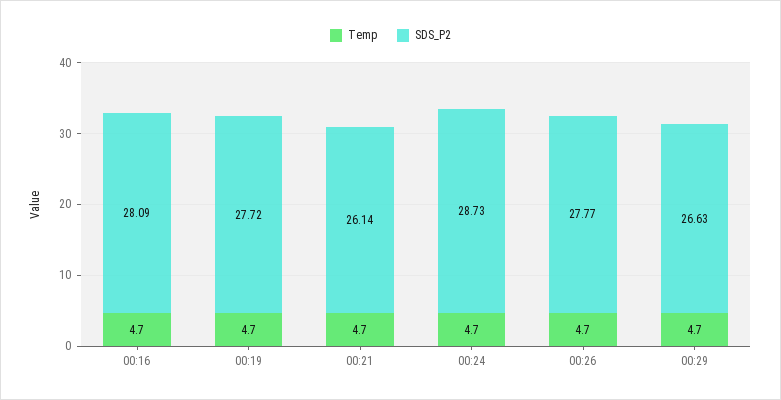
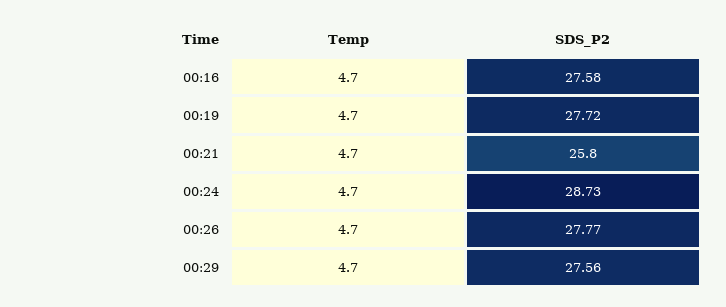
  {
    "Temp": {
      "00:16": 4.7,
      "00:19": 4.7,
      "00:21": 4.7,
      "00:24": 4.7,
      "00:26": 4.7,
      "00:29": 4.7
    },
    "SDS_P2": {
-     "00:16": 28.09,
+     "00:16": 27.58,
      "00:19": 27.72,
-     "00:21": 26.14,
+     "00:21": 25.8,
      "00:24": 28.73,
      "00:26": 27.77,
-     "00:29": 26.63
+     "00:29": 27.56
    }
  }

